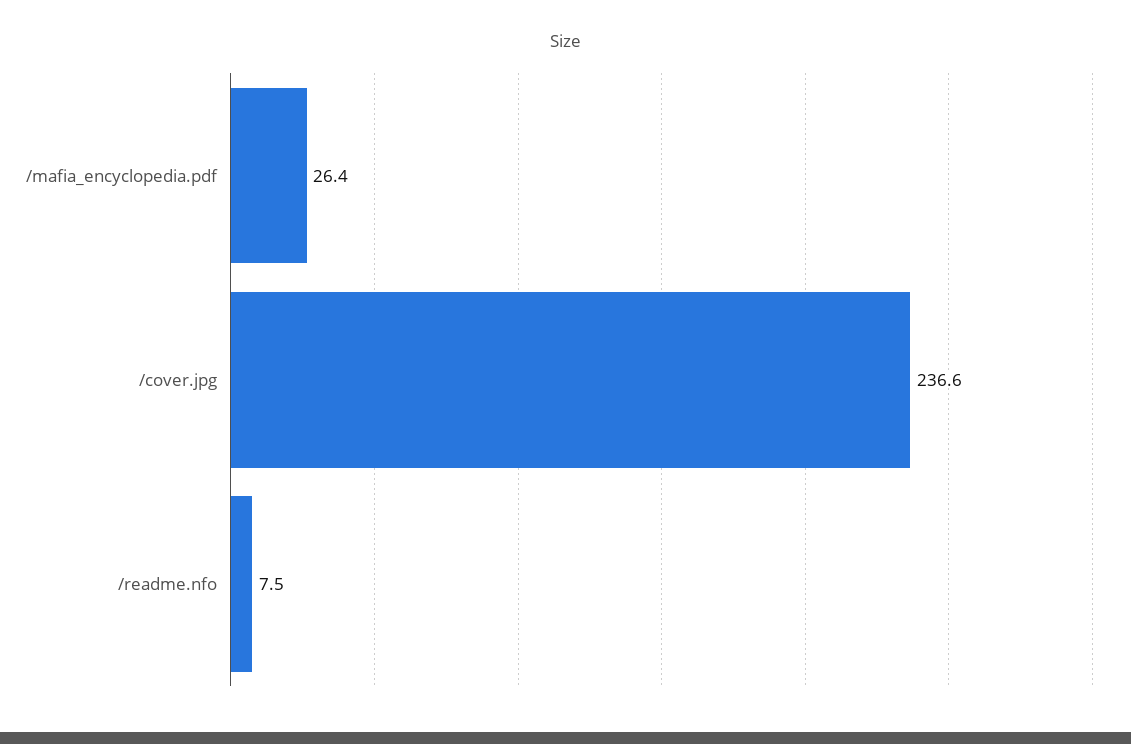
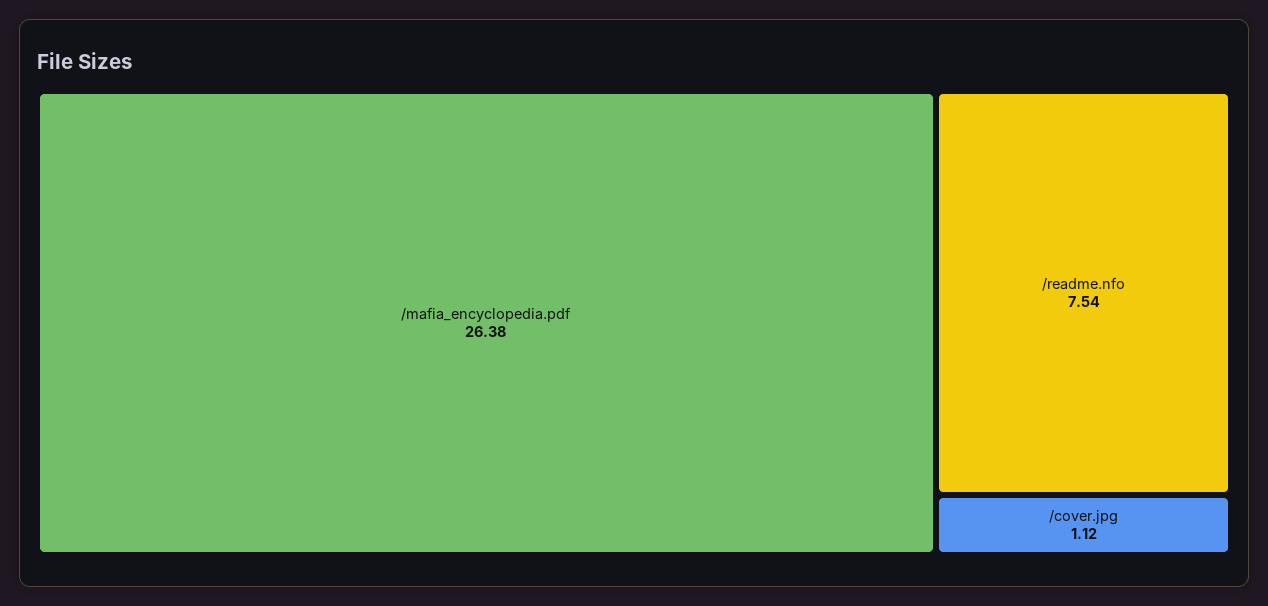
  {
    "/mafia_encyclopedia.pdf": 26.38,
-   "/cover.jpg": 236.6,
+   "/cover.jpg": 1.12,
    "/readme.nfo": 7.54
  }

